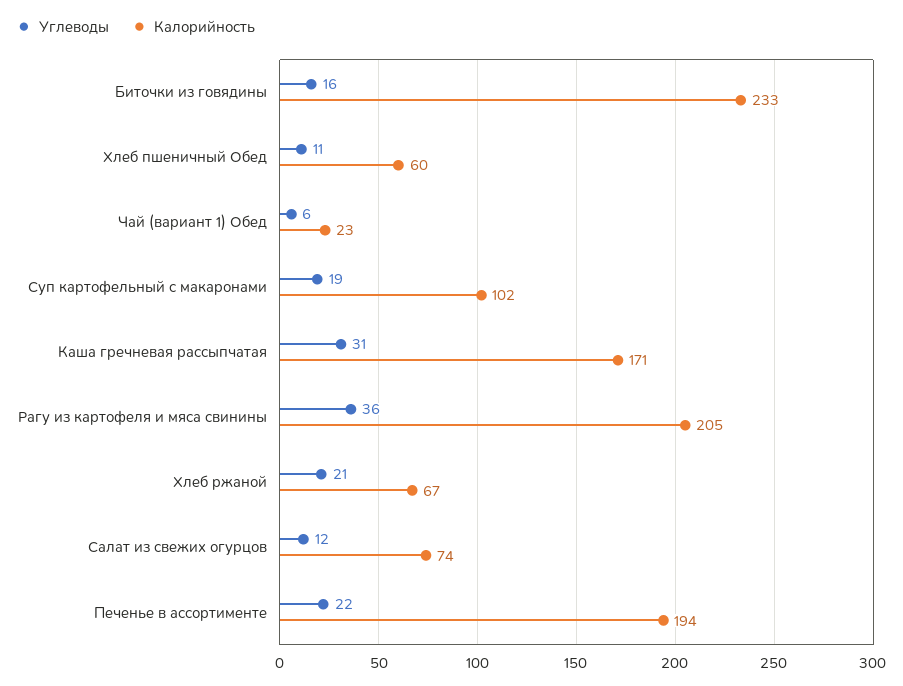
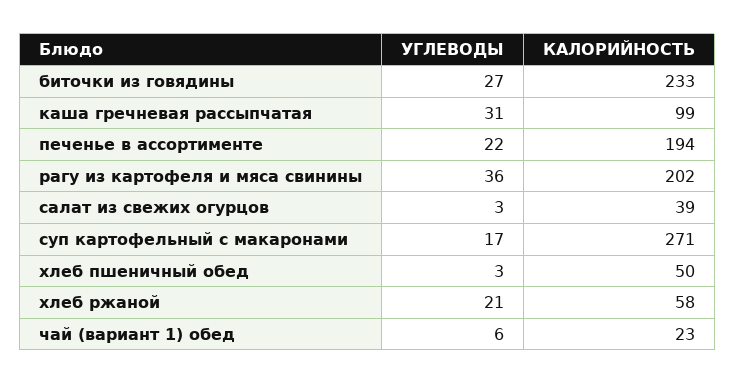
  {
    "Углеводы": {
-     "Биточки из говядины": 16,
+     "Биточки из говядины": 27,
-     "Хлеб пшеничный Обед": 11,
+     "Хлеб пшеничный Обед": 3,
      "Чай (вариант 1) Обед": 6,
-     "Суп картофельный с макаронами": 19,
+     "Суп картофельный с макаронами": 17,
      "Каша гречневая рассыпчатая": 31,
      "Рагу из картофеля и мяса свинины": 36,
      "Хлеб ржаной": 21,
-     "Салат из свежих огурцов": 12,
+     "Салат из свежих огурцов": 3,
      "Печенье в ассортименте": 22
    },
    "Калорийность": {
      "Биточки из говядины": 233,
-     "Хлеб пшеничный Обед": 60,
+     "Хлеб пшеничный Обед": 50,
      "Чай (вариант 1) Обед": 23,
-     "Суп картофельный с макаронами": 102,
+     "Суп картофельный с макаронами": 271,
-     "Каша гречневая рассыпчатая": 171,
+     "Каша гречневая рассыпчатая": 99,
-     "Рагу из картофеля и мяса свинины": 205,
+     "Рагу из картофеля и мяса свинины": 202,
-     "Хлеб ржаной": 67,
+     "Хлеб ржаной": 58,
-     "Салат из свежих огурцов": 74,
+     "Салат из свежих огурцов": 39,
      "Печенье в ассортименте": 194
    }
  }

